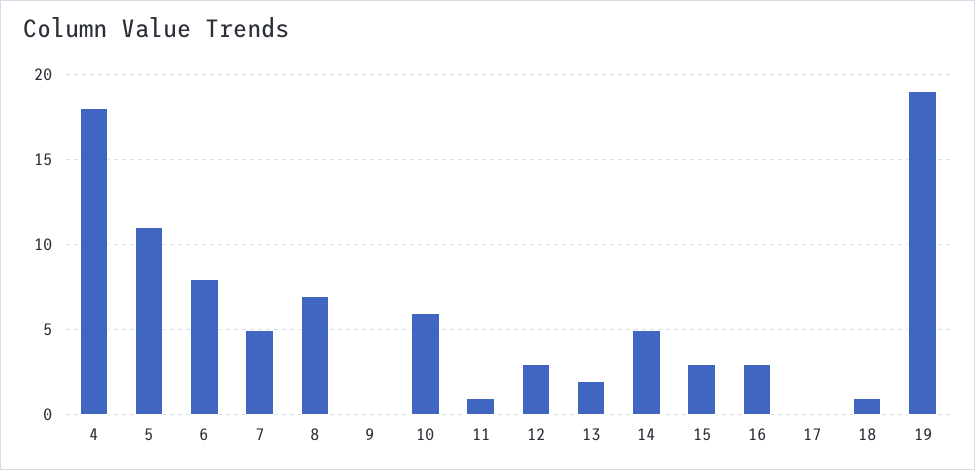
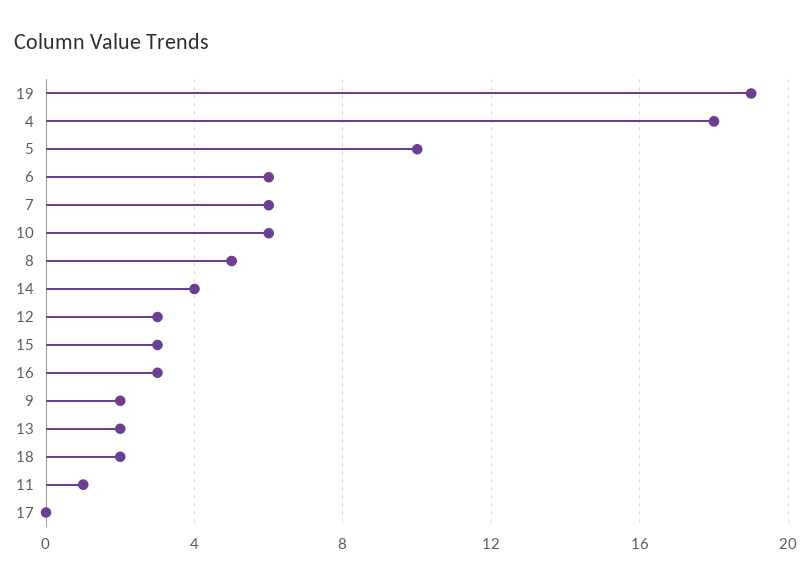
  {
    "4": 18,
-   "5": 11,
+   "5": 10,
-   "6": 8,
+   "6": 6,
-   "7": 5,
+   "7": 6,
-   "8": 7,
+   "8": 5,
-   "9": 0,
+   "9": 2,
    "10": 6,
    "11": 1,
    "12": 3,
    "13": 2,
-   "14": 5,
+   "14": 4,
    "15": 3,
    "16": 3,
    "17": 0,
-   "18": 1,
+   "18": 2,
    "19": 19
  }

